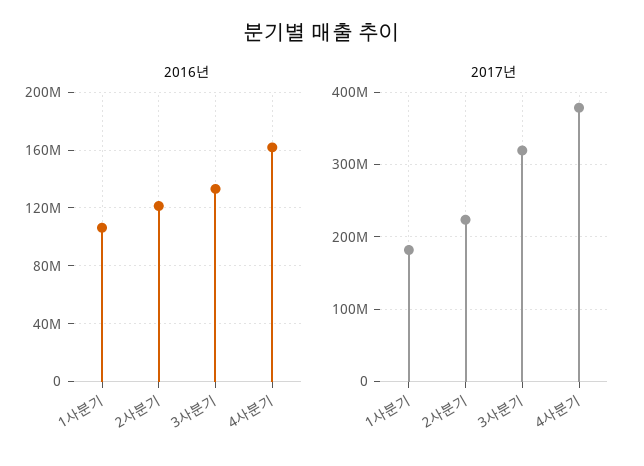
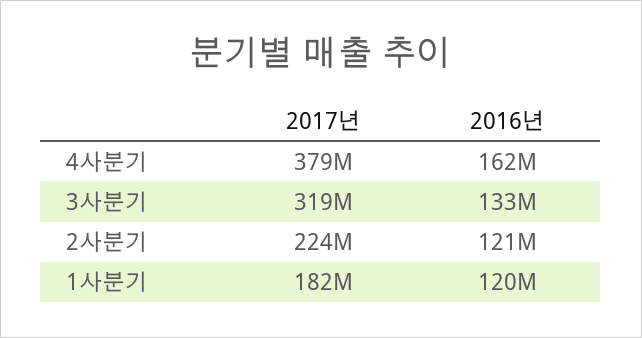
  {
    "2016년": {
-     "1사분기": 105000000,
+     "1사분기": 120000000,
      "2사분기": 121000000,
      "3사분기": 133000000,
      "4사분기": 162000000
    },
    "2017년": {
      "1사분기": 182000000,
      "2사분기": 224000000,
      "3사분기": 319000000,
      "4사분기": 379000000
    }
  }

